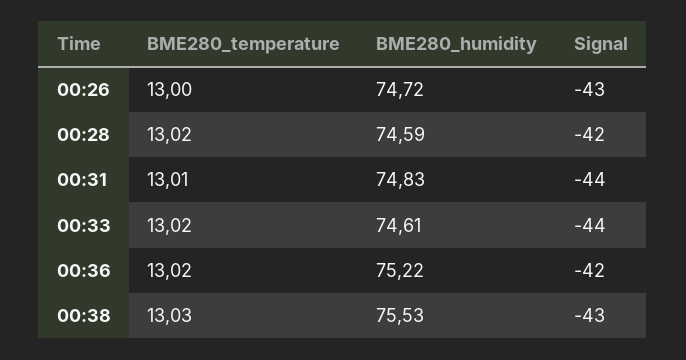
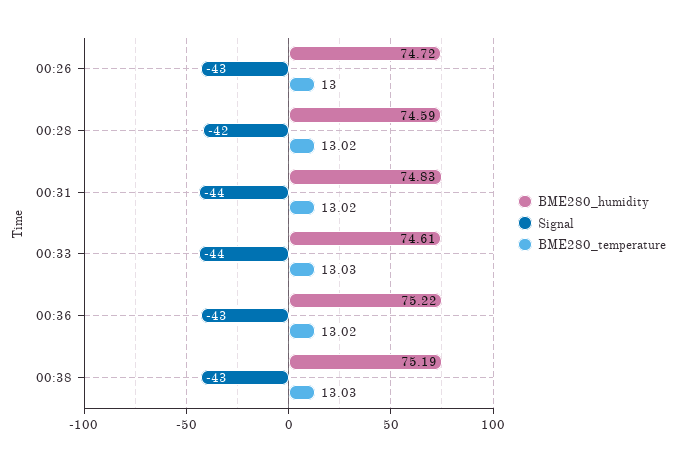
  {
    "BME280_temperature": {
      "00:26": 13,
      "00:28": 13.02,
-     "00:31": 13.01,
+     "00:31": 13.02,
-     "00:33": 13.02,
+     "00:33": 13.03,
      "00:36": 13.02,
      "00:38": 13.03
    },
    "BME280_humidity": {
      "00:26": 74.72,
      "00:28": 74.59,
      "00:31": 74.83,
      "00:33": 74.61,
      "00:36": 75.22,
-     "00:38": 75.53
+     "00:38": 75.19
    },
    "Signal": {
      "00:26": -43,
      "00:28": -42,
      "00:31": -44,
      "00:33": -44,
-     "00:36": -42,
+     "00:36": -43,
      "00:38": -43
    }
  }

